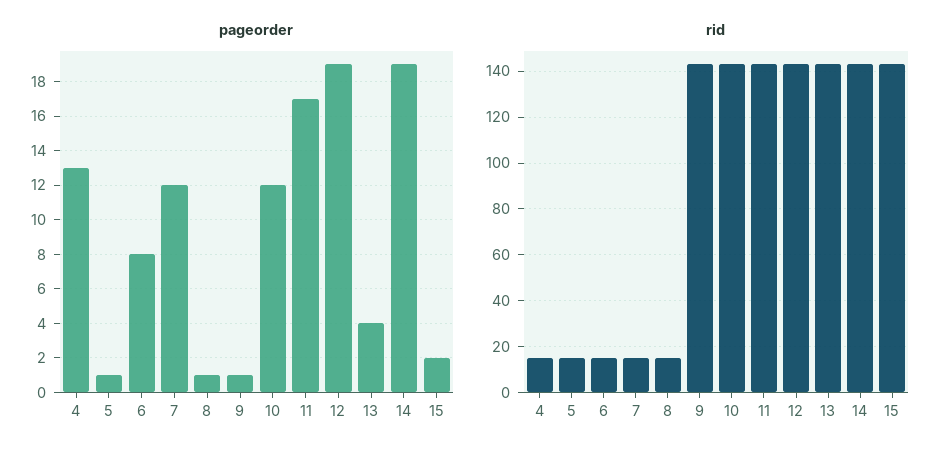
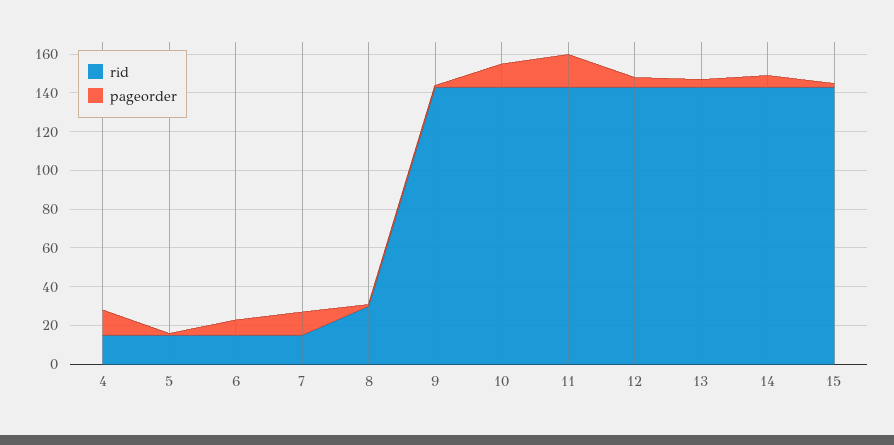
  {
    "pageorder": {
      "4": 13,
      "5": 1,
      "6": 8,
      "7": 12,
      "8": 1,
      "9": 1,
      "10": 12,
      "11": 17,
-     "12": 19,
+     "12": 5,
      "13": 4,
-     "14": 19,
+     "14": 5,
      "15": 2
    },
    "rid": {
      "4": 15,
      "5": 15,
      "6": 15,
      "7": 15,
-     "8": 15,
+     "8": 30,
      "9": 145,
      "10": 145,
      "11": 145,
      "12": 145,
      "13": 145,
      "14": 145,
      "15": 145
    }
  }

